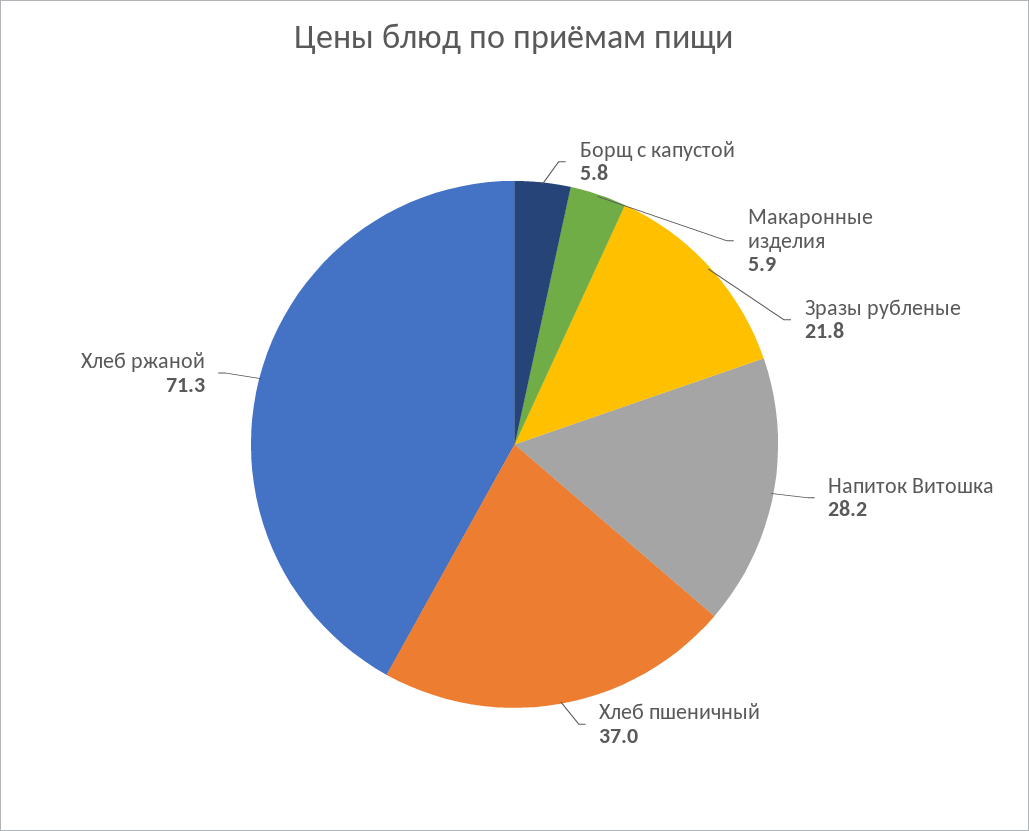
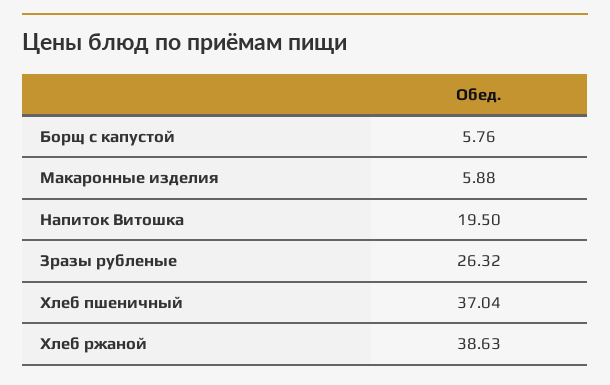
  {
    "Борщ с капустой": 5.76,
    "Макаронные изделия": 5.88,
-   "Зразы рубленые": 21.8,
+   "Зразы рубленые": 26.32,
-   "Напиток Витошка": 28.2,
+   "Напиток Витошка": 19.5,
    "Хлеб пшеничный": 37.04,
-   "Хлеб ржаной": 71.3
+   "Хлеб ржаной": 38.63
  }

